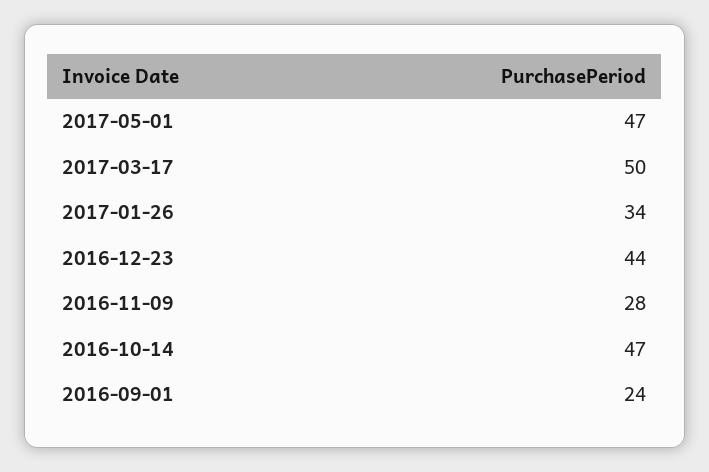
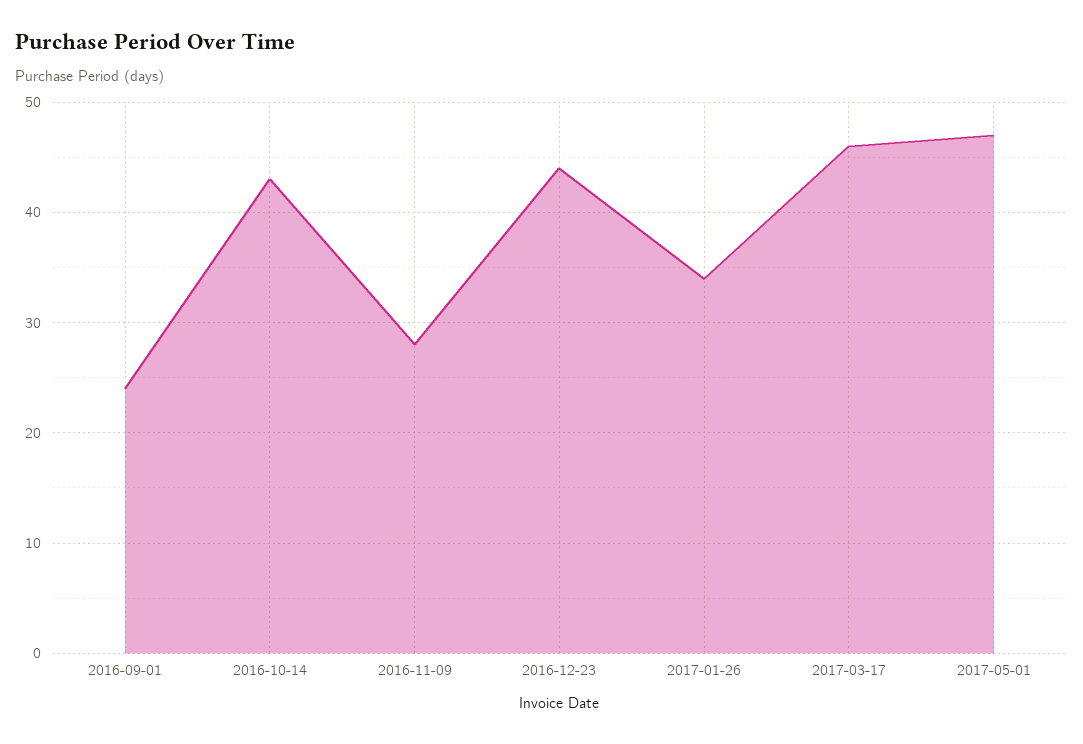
  {
    "2017-05-01": 47,
-   "2017-03-17": 50,
+   "2017-03-17": 46,
    "2017-01-26": 34,
    "2016-12-23": 44,
    "2016-11-09": 28,
-   "2016-10-14": 47,
+   "2016-10-14": 43,
    "2016-09-01": 24
  }

